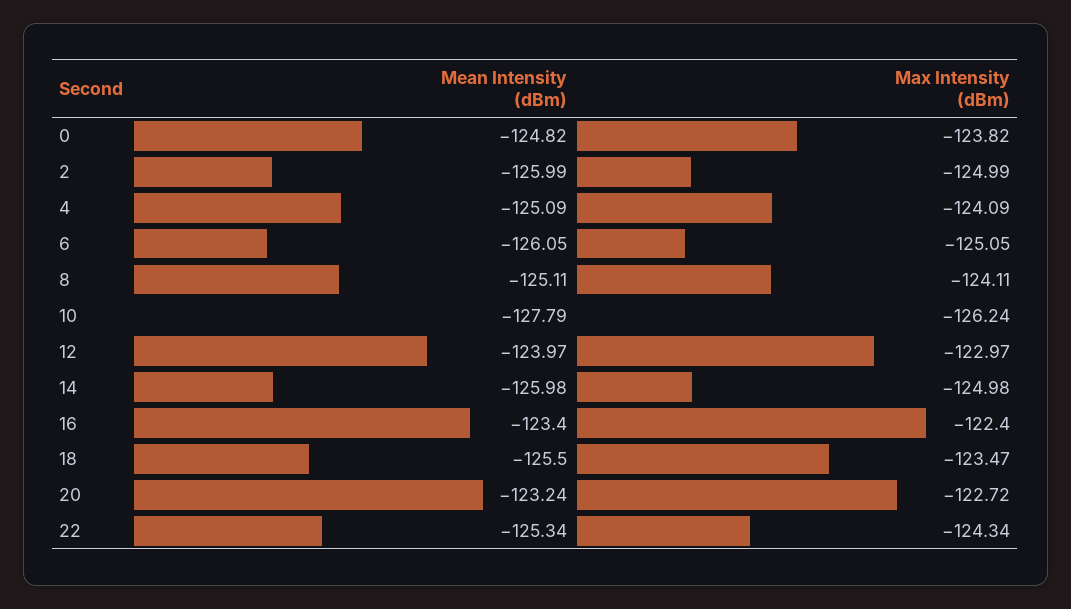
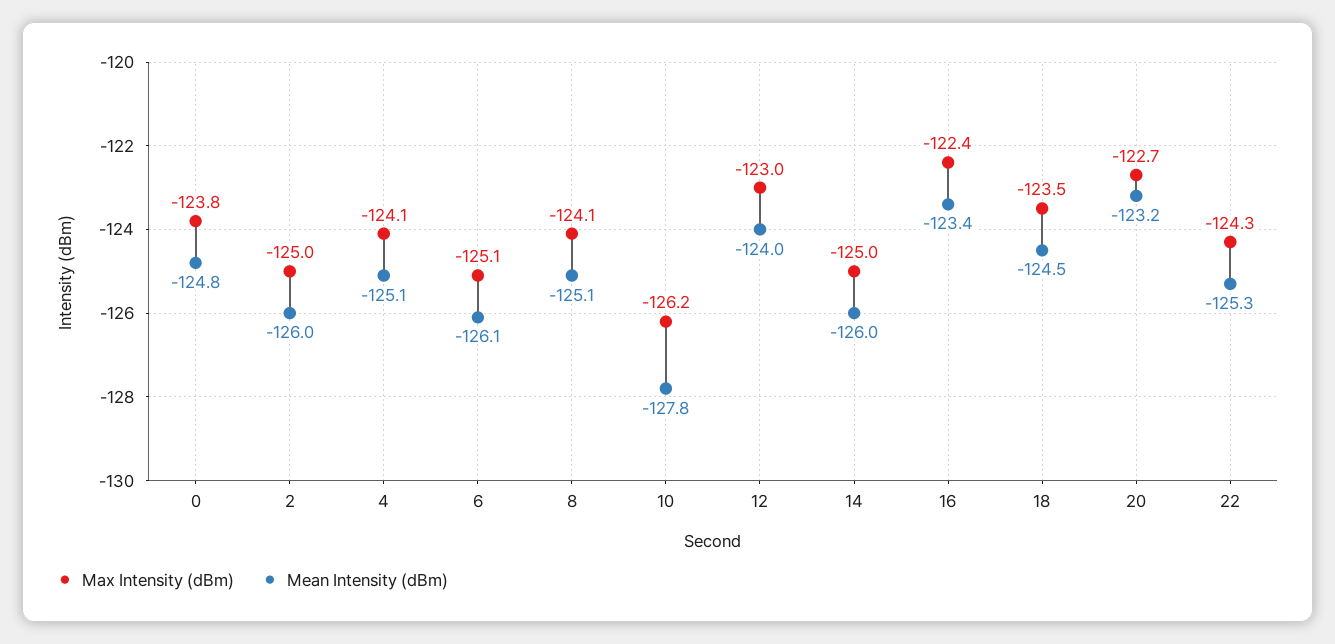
  {
    "Mean Intensity (dBm)": {
      "0": -124.82,
      "2": -125.99,
      "4": -125.09,
      "6": -126.05,
      "8": -125.11,
      "10": -127.79,
      "12": -123.97,
      "14": -125.98,
      "16": -123.4,
-     "18": -125.5,
+     "18": -124.5,
      "20": -123.24,
      "22": -125.34
    },
    "Max Intensity (dBm)": {
      "0": -123.82,
      "2": -124.99,
      "4": -124.09,
      "6": -125.05,
      "8": -124.11,
      "10": -126.24,
      "12": -122.97,
      "14": -124.98,
      "16": -122.4,
      "18": -123.47,
      "20": -122.72,
      "22": -124.34
    }
  }

